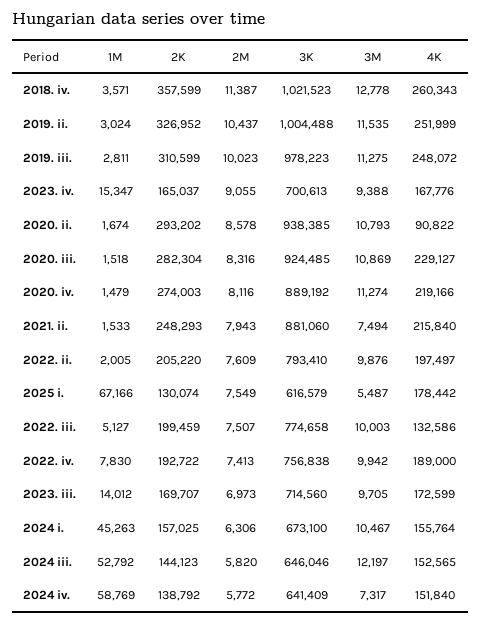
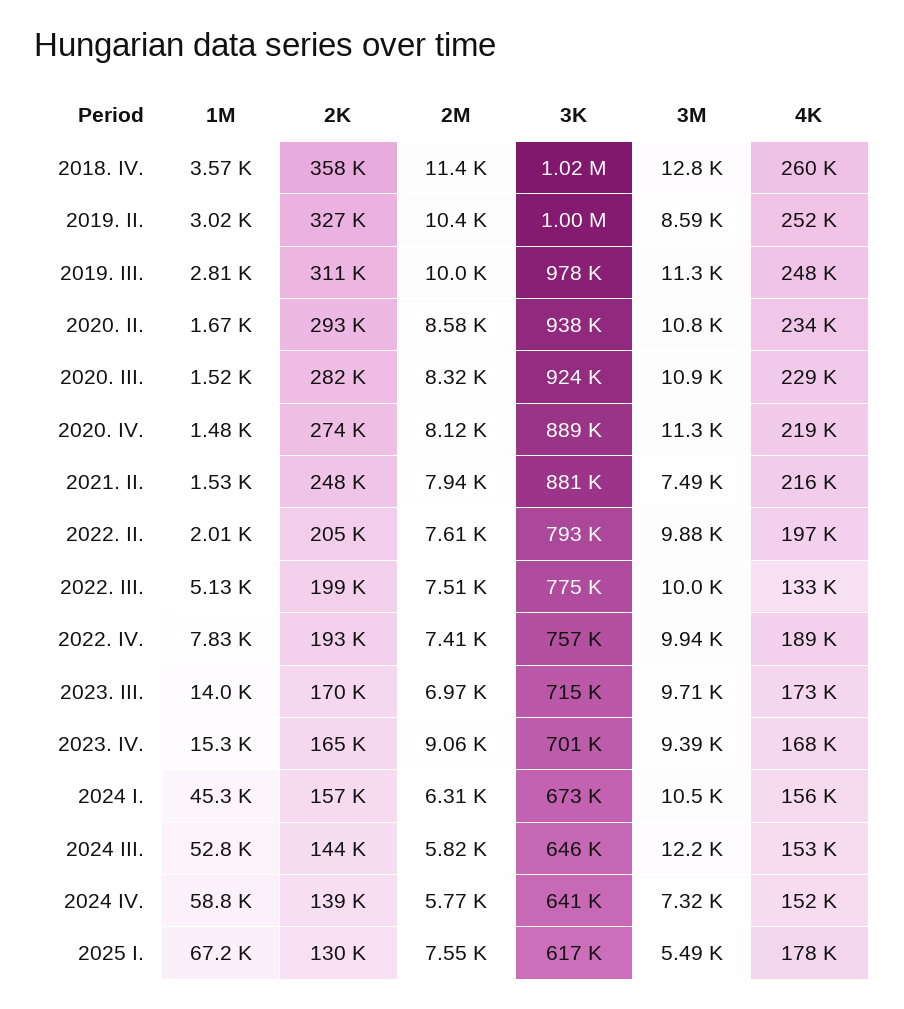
  {
    "1M": {
      "2018. iv.": 3571,
      "2019. ii.": 3024,
      "2019. iii.": 2811,
      "2023. iv.": 15347,
      "2020. ii.": 1674,
      "2020. iii.": 1518,
      "2020. iv.": 1479,
      "2021. ii.": 1533,
      "2022. ii.": 2005,
      "2025 i.": 67166,
      "2022. iii.": 5127,
      "2022. iv.": 7830,
      "2023. iii.": 14012,
      "2024 i.": 45263,
      "2024 iii.": 52792,
      "2024 iv.": 58769
    },
    "2K": {
      "2018. iv.": 357599,
      "2019. ii.": 326952,
      "2019. iii.": 310599,
      "2023. iv.": 165037,
      "2020. ii.": 293202,
      "2020. iii.": 282304,
      "2020. iv.": 274003,
      "2021. ii.": 248293,
      "2022. ii.": 205220,
      "2025 i.": 130074,
      "2022. iii.": 199459,
      "2022. iv.": 192722,
      "2023. iii.": 169707,
      "2024 i.": 157025,
      "2024 iii.": 144123,
      "2024 iv.": 138792
    },
    "2M": {
      "2018. iv.": 11387,
      "2019. ii.": 10437,
      "2019. iii.": 10023,
      "2023. iv.": 9055,
      "2020. ii.": 8578,
      "2020. iii.": 8316,
      "2020. iv.": 8116,
      "2021. ii.": 7943,
      "2022. ii.": 7609,
      "2025 i.": 7549,
      "2022. iii.": 7507,
      "2022. iv.": 7413,
      "2023. iii.": 6973,
      "2024 i.": 6306,
      "2024 iii.": 5820,
      "2024 iv.": 5772
    },
    "3K": {
      "2018. iv.": 1021523,
      "2019. ii.": 1004488,
      "2019. iii.": 978223,
      "2023. iv.": 700613,
      "2020. ii.": 938385,
      "2020. iii.": 924485,
      "2020. iv.": 889192,
      "2021. ii.": 881060,
      "2022. ii.": 793410,
      "2025 i.": 616579,
      "2022. iii.": 774658,
      "2022. iv.": 756838,
      "2023. iii.": 714560,
      "2024 i.": 673100,
      "2024 iii.": 646046,
      "2024 iv.": 641409
    },
    "3M": {
      "2018. iv.": 12778,
-     "2019. ii.": 11535,
+     "2019. ii.": 8590,
      "2019. iii.": 11275,
      "2023. iv.": 9388,
      "2020. ii.": 10793,
      "2020. iii.": 10869,
      "2020. iv.": 11274,
      "2021. ii.": 7494,
      "2022. ii.": 9876,
      "2025 i.": 5487,
      "2022. iii.": 10003,
      "2022. iv.": 9942,
      "2023. iii.": 9705,
      "2024 i.": 10467,
      "2024 iii.": 12197,
      "2024 iv.": 7317
    },
    "4K": {
      "2018. iv.": 260343,
      "2019. ii.": 251999,
      "2019. iii.": 248072,
      "2023. iv.": 167776,
-     "2020. ii.": 90822,
+     "2020. ii.": 234000,
      "2020. iii.": 229127,
      "2020. iv.": 219166,
      "2021. ii.": 215840,
      "2022. ii.": 197497,
      "2025 i.": 178442,
      "2022. iii.": 132586,
      "2022. iv.": 189000,
      "2023. iii.": 172599,
      "2024 i.": 155764,
      "2024 iii.": 152565,
      "2024 iv.": 151840
    }
  }

